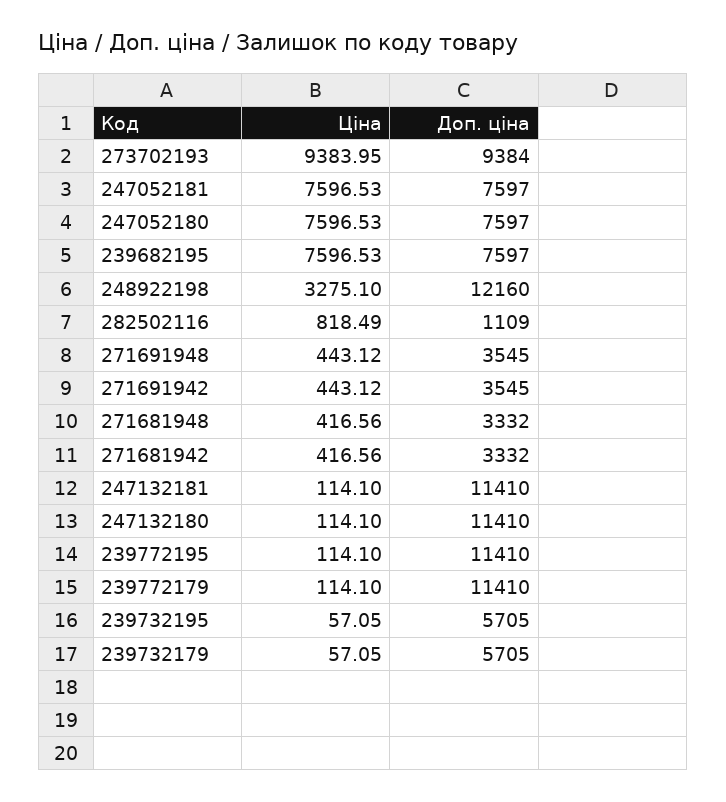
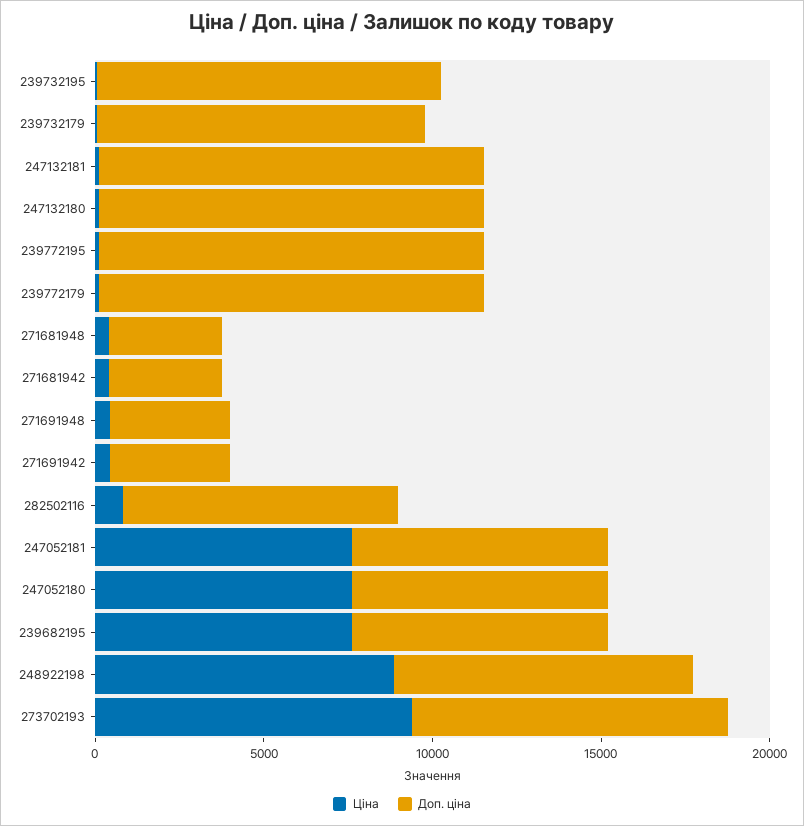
  {
    "Ціна": {
      "273702193": 9383.95,
      "247052181": 7596.53,
      "247052180": 7596.53,
      "239682195": 7596.53,
-     "248922198": 3275.1,
+     "248922198": 9000,
      "282502116": 818.49,
      "271691948": 443.12,
      "271691942": 443.12,
      "271681948": 416.56,
      "271681942": 416.56,
      "247132181": 114.1,
      "247132180": 114.1,
      "239772195": 114.1,
      "239772179": 114.1,
      "239732195": 57.05,
      "239732179": 57.05
    },
    "Доп. ціна": {
      "273702193": 9384,
      "247052181": 7597,
      "247052180": 7597,
      "239682195": 7597,
-     "248922198": 12160,
+     "248922198": 9000,
-     "282502116": 1109,
+     "282502116": 8000,
      "271691948": 3545,
      "271691942": 3545,
      "271681948": 3332,
      "271681942": 3332,
      "247132181": 11410,
      "247132180": 11410,
      "239772195": 11410,
      "239772179": 11410,
-     "239732195": 5705,
+     "239732195": 10000,
-     "239732179": 5705
+     "239732179": 10000
    }
  }

